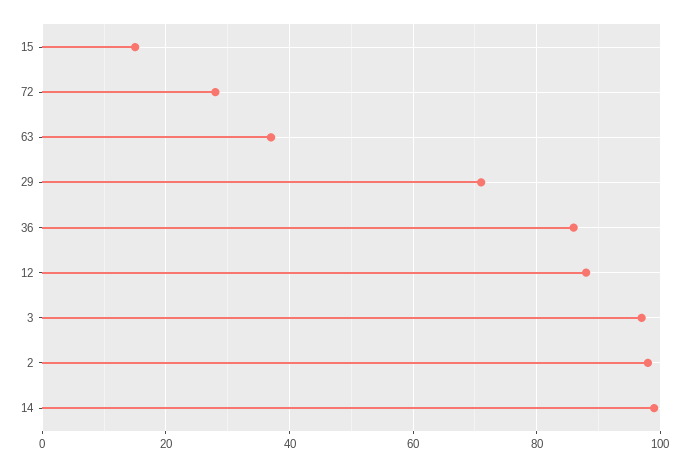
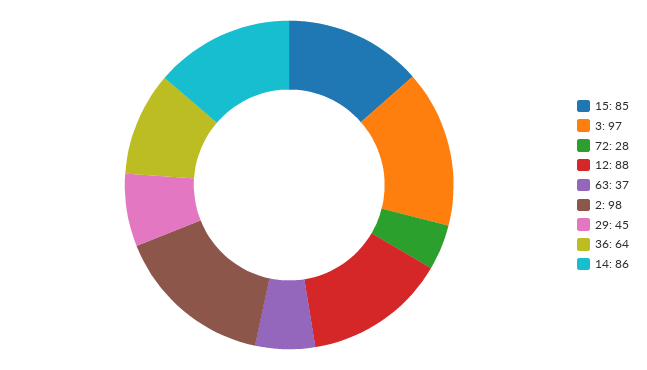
  {
-   "15": 15,
+   "15": 85,
    "72": 28,
    "63": 37,
-   "29": 70,
+   "29": 45,
-   "36": 85,
+   "36": 64,
    "12": 88,
    "3": 97,
    "2": 98,
-   "14": 100
+   "14": 86
  }

